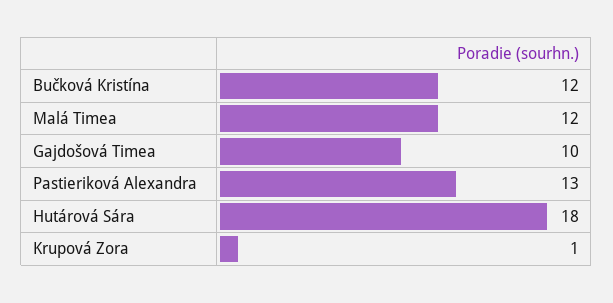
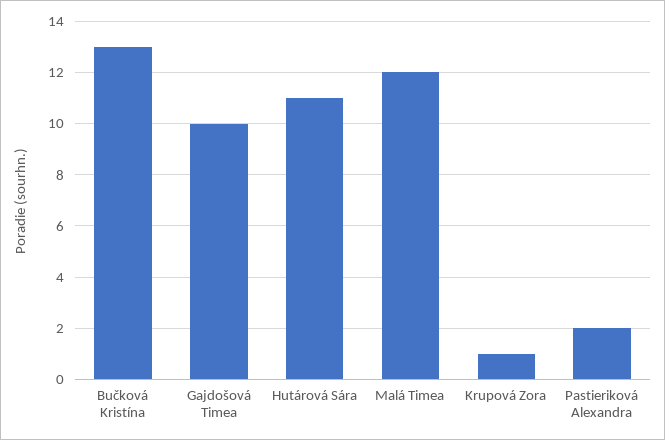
  {
-   "Bučková Kristína": 12,
+   "Bučková Kristína": 13,
    "Malá Timea": 12,
    "Gajdošová Timea": 10,
-   "Pastieriková Alexandra": 13,
+   "Pastieriková Alexandra": 2,
-   "Hutárová Sára": 18,
+   "Hutárová Sára": 11,
    "Krupová Zora": 1
  }

